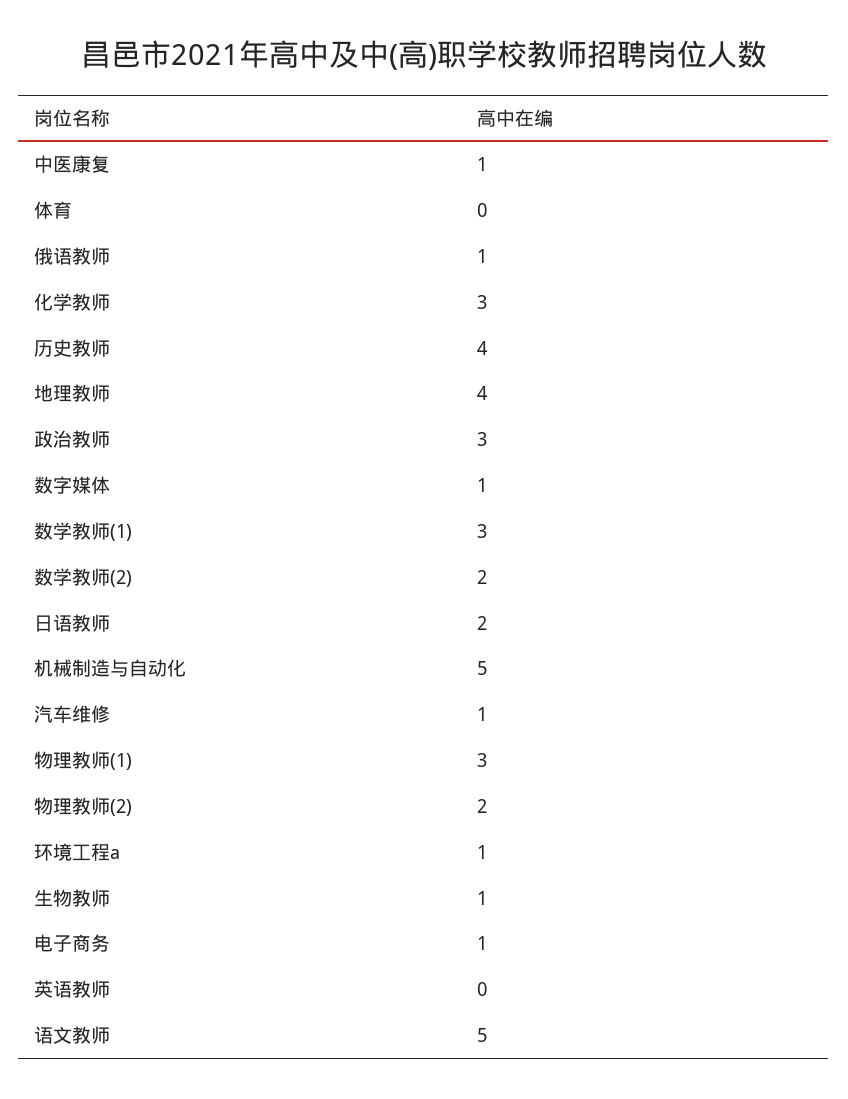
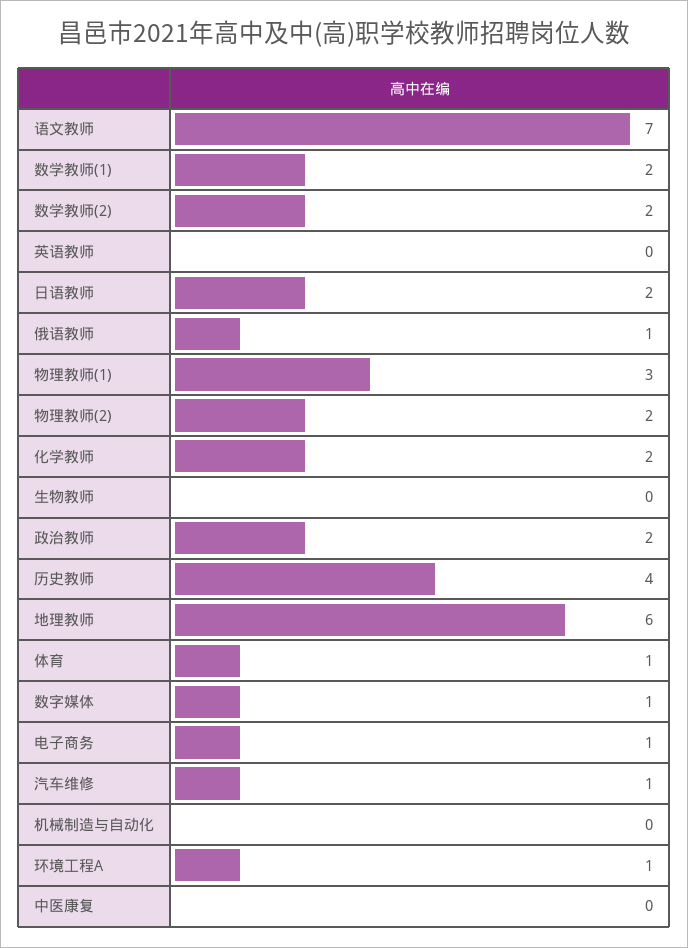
  {
-   "中医康复": 1,
+   "中医康复": 0,
-   "体育": 0,
+   "体育": 1,
    "俄语教师": 1,
-   "化学教师": 3,
+   "化学教师": 2,
    "历史教师": 4,
-   "地理教师": 4,
+   "地理教师": 6,
-   "政治教师": 3,
+   "政治教师": 2,
    "数字媒体": 1,
-   "数学教师(1)": 3,
+   "数学教师(1)": 2,
    "数学教师(2)": 2,
    "日语教师": 2,
-   "机械制造与自动化": 5,
+   "机械制造与自动化": 0,
    "汽车维修": 1,
    "物理教师(1)": 3,
    "物理教师(2)": 2,
    "环境工程a": 1,
-   "生物教师": 1,
+   "生物教师": 0,
    "电子商务": 1,
    "英语教师": 0,
-   "语文教师": 5
+   "语文教师": 7
  }

